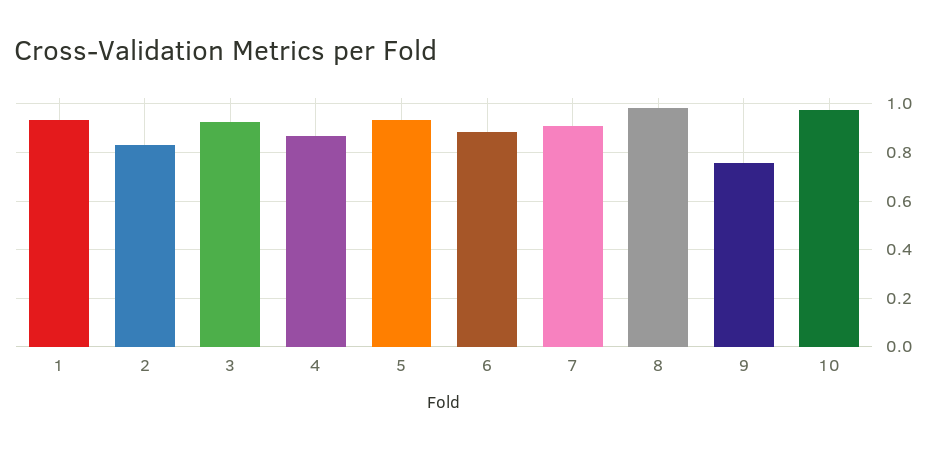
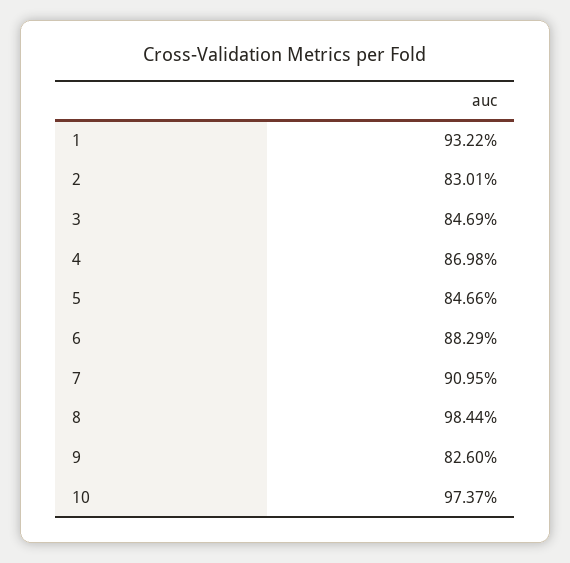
  {
    "1": 0.9322,
    "2": 0.8301,
-   "3": 0.925,
+   "3": 0.8469,
    "4": 0.8698,
-   "5": 0.925,
+   "5": 0.8466,
    "6": 0.8829,
    "7": 0.9095,
    "8": 0.9844,
-   "9": 0.75,
+   "9": 0.826,
    "10": 0.9737
  }

